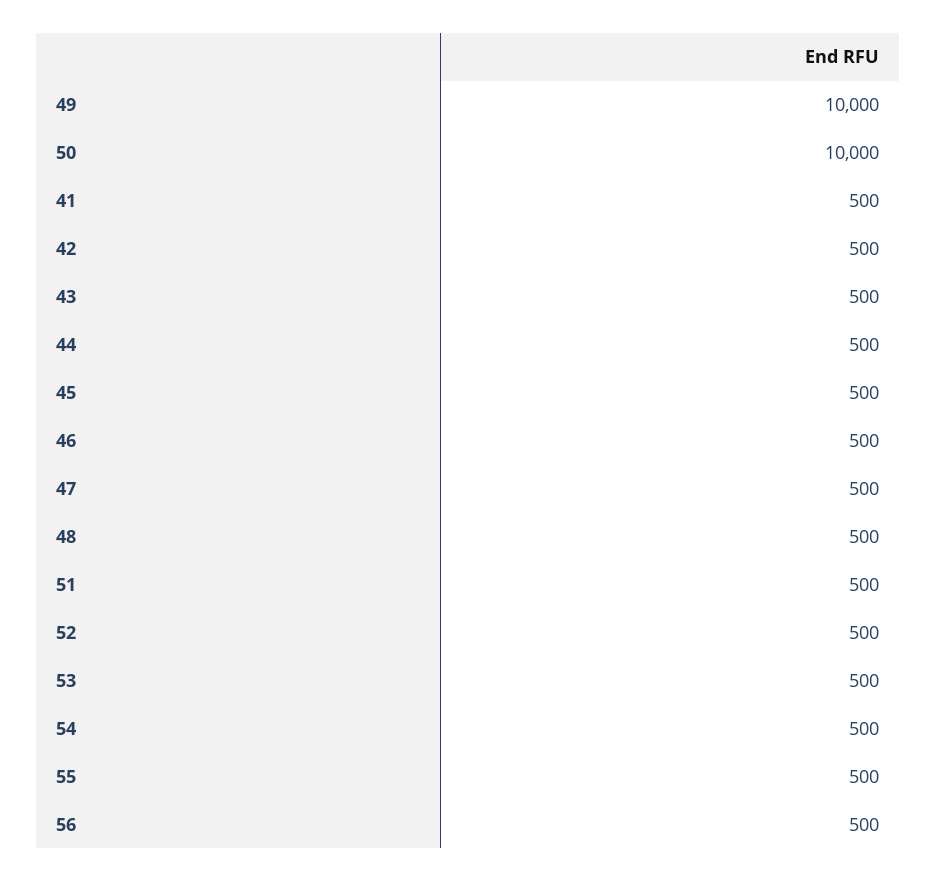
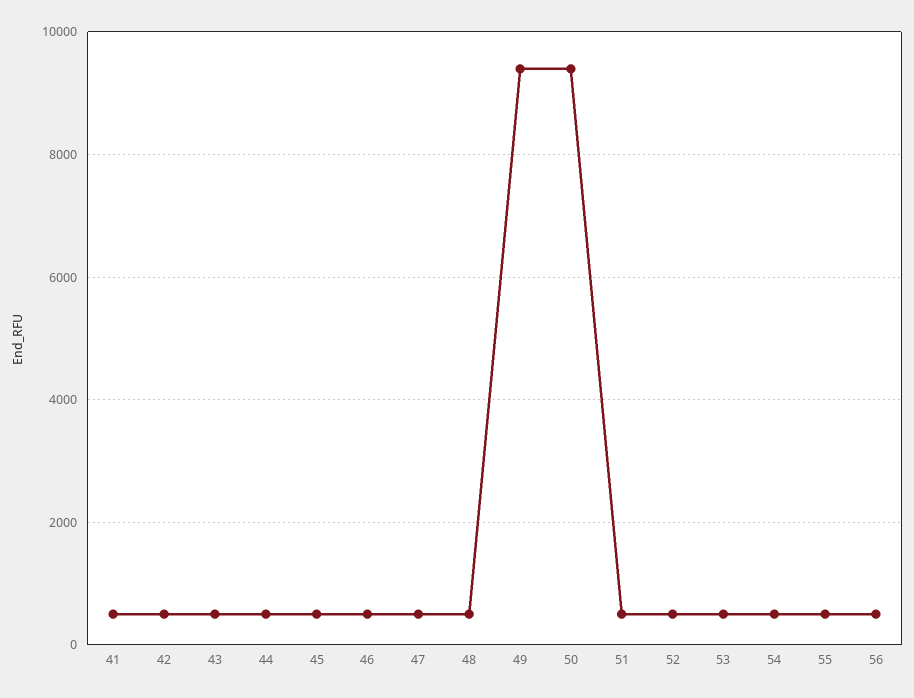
  {
-   "49": 10000,
+   "49": 9400,
-   "50": 10000,
+   "50": 9400,
    "41": 500,
    "42": 500,
    "43": 500,
    "44": 500,
    "45": 500,
    "46": 500,
    "47": 500,
    "48": 500,
    "51": 500,
    "52": 500,
    "53": 500,
    "54": 500,
    "55": 500,
    "56": 500
  }

